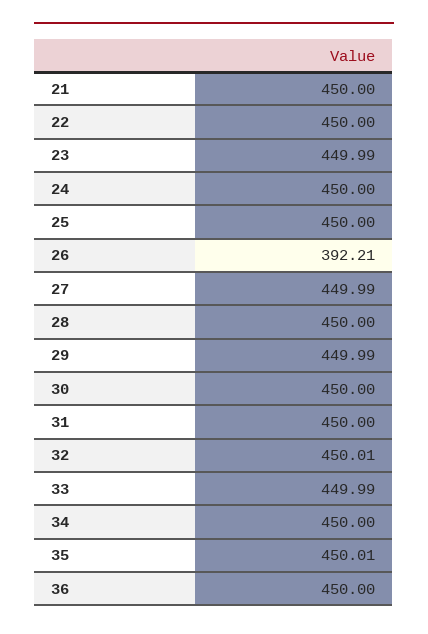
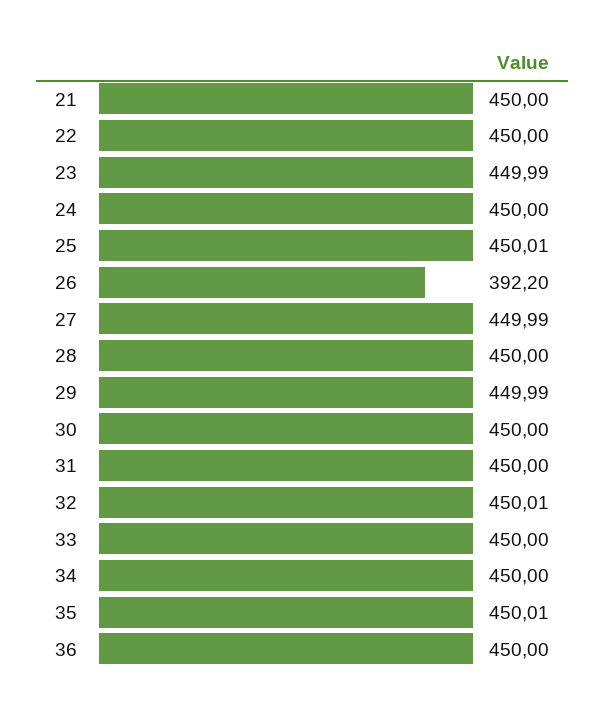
  {
    "21": 450,
    "22": 450,
    "23": 449.99,
    "24": 450,
-   "25": 450,
+   "25": 450.01,
-   "26": 392.21,
+   "26": 392.2,
    "27": 449.99,
    "28": 450,
    "29": 449.99,
    "30": 450,
    "31": 450,
    "32": 450.01,
-   "33": 449.99,
+   "33": 450,
    "34": 450,
    "35": 450.01,
    "36": 450
  }

